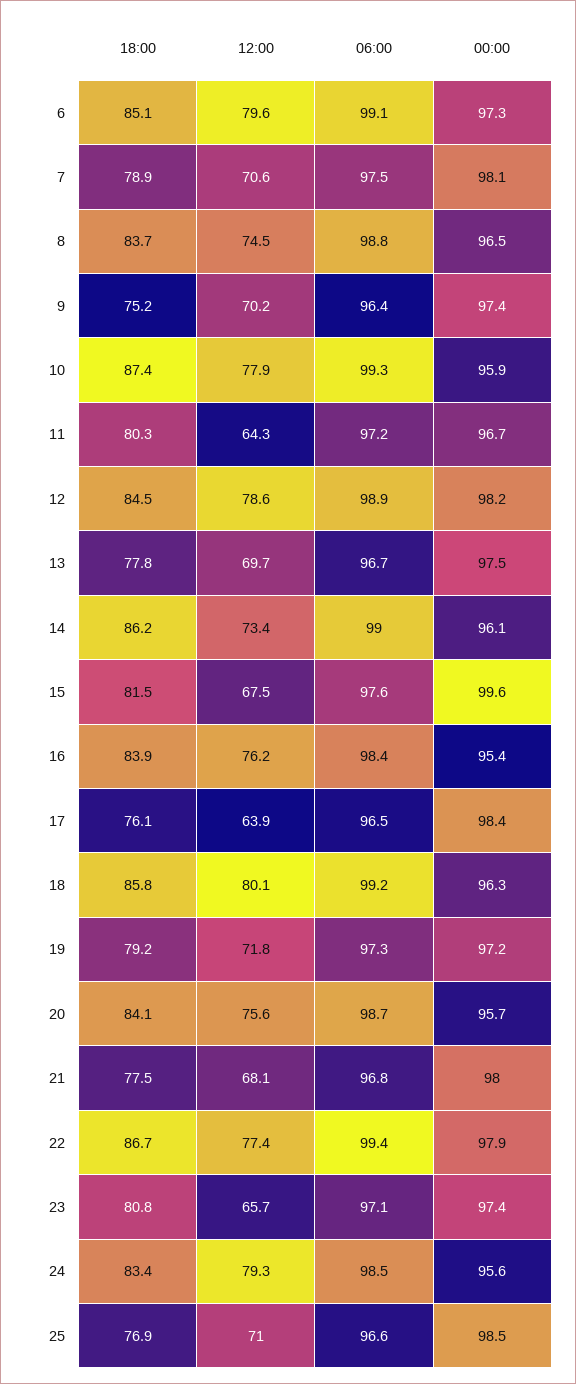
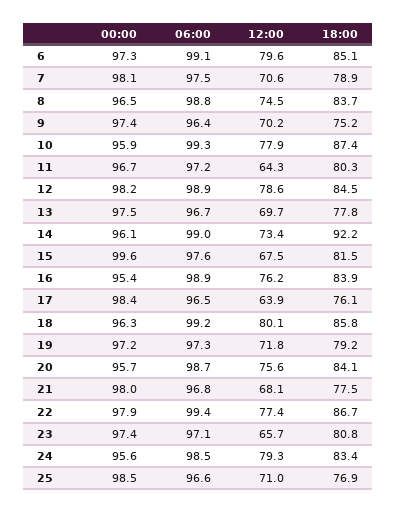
  {
    "18:00": {
      "6": 85.1,
      "7": 78.9,
      "8": 83.7,
      "9": 75.2,
      "10": 87.4,
      "11": 80.3,
      "12": 84.5,
      "13": 77.8,
-     "14": 86.2,
+     "14": 92.2,
      "15": 81.5,
      "16": 83.9,
      "17": 76.1,
      "18": 85.8,
      "19": 79.2,
      "20": 84.1,
      "21": 77.5,
      "22": 86.7,
      "23": 80.8,
      "24": 83.4,
      "25": 76.9
    },
    "12:00": {
      "6": 79.6,
      "7": 70.6,
      "8": 74.5,
      "9": 70.2,
      "10": 77.9,
      "11": 64.3,
      "12": 78.6,
      "13": 69.7,
      "14": 73.4,
      "15": 67.5,
      "16": 76.2,
      "17": 63.9,
      "18": 80.1,
      "19": 71.8,
      "20": 75.6,
      "21": 68.1,
      "22": 77.4,
      "23": 65.7,
      "24": 79.3,
      "25": 71
    },
    "06:00": {
      "6": 99.1,
      "7": 97.5,
      "8": 98.8,
      "9": 96.4,
      "10": 99.3,
      "11": 97.2,
      "12": 98.9,
      "13": 96.7,
      "14": 99,
      "15": 97.6,
-     "16": 98.4,
+     "16": 98.9,
      "17": 96.5,
      "18": 99.2,
      "19": 97.3,
      "20": 98.7,
      "21": 96.8,
      "22": 99.4,
      "23": 97.1,
      "24": 98.5,
      "25": 96.6
    },
    "00:00": {
      "6": 97.3,
      "7": 98.1,
      "8": 96.5,
      "9": 97.4,
      "10": 95.9,
      "11": 96.7,
      "12": 98.2,
      "13": 97.5,
      "14": 96.1,
      "15": 99.6,
      "16": 95.4,
      "17": 98.4,
      "18": 96.3,
      "19": 97.2,
      "20": 95.7,
      "21": 98,
      "22": 97.9,
      "23": 97.4,
      "24": 95.6,
      "25": 98.5
    }
  }

